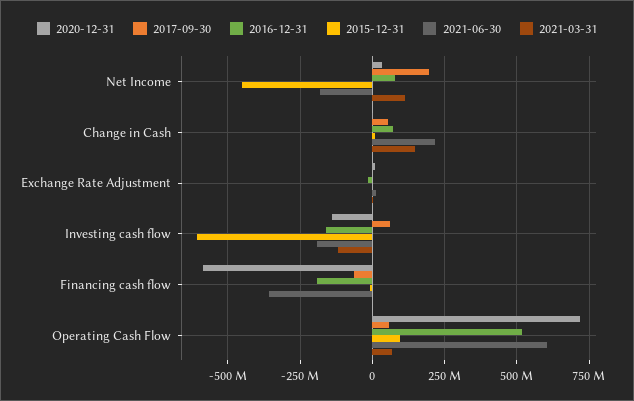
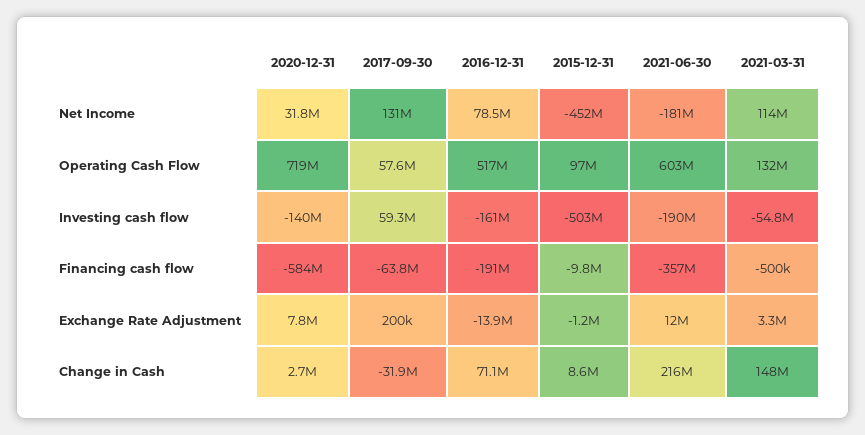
  {
    "2020-12-31": {
      "Net Income": 31800000,
      "Change in Cash": 2700000,
      "Exchange Rate Adjustment": 7800000,
      "Investing cash flow": -140000000,
      "Financing cash flow": -584000000,
      "Operating Cash Flow": 719000000
    },
    "2017-09-30": {
-     "Net Income": 200000000,
+     "Net Income": 131000000,
-     "Change in Cash": 50000000,
+     "Change in Cash": -31900000,
      "Exchange Rate Adjustment": 200000,
      "Investing cash flow": 59300000,
      "Financing cash flow": -63800000,
      "Operating Cash Flow": 57600000
    },
    "2016-12-31": {
      "Net Income": 78500000,
      "Change in Cash": 71100000,
      "Exchange Rate Adjustment": -13900000,
      "Investing cash flow": -161000000,
      "Financing cash flow": -191000000,
      "Operating Cash Flow": 517000000
    },
    "2015-12-31": {
      "Net Income": -452000000,
      "Change in Cash": 8600000,
      "Exchange Rate Adjustment": -1200000,
-     "Investing cash flow": -600000000,
+     "Investing cash flow": -503000000,
      "Financing cash flow": -9800000,
      "Operating Cash Flow": 97000000
    },
    "2021-06-30": {
      "Net Income": -181000000,
      "Change in Cash": 216000000,
      "Exchange Rate Adjustment": 12000000,
      "Investing cash flow": -190000000,
      "Financing cash flow": -357000000,
      "Operating Cash Flow": 603000000
    },
    "2021-03-31": {
      "Net Income": 114000000,
      "Change in Cash": 148000000,
      "Exchange Rate Adjustment": 3300000,
-     "Investing cash flow": -125000000,
+     "Investing cash flow": -54800000,
      "Financing cash flow": -500000,
-     "Operating Cash Flow": 75000000
+     "Operating Cash Flow": 132000000
    }
  }

